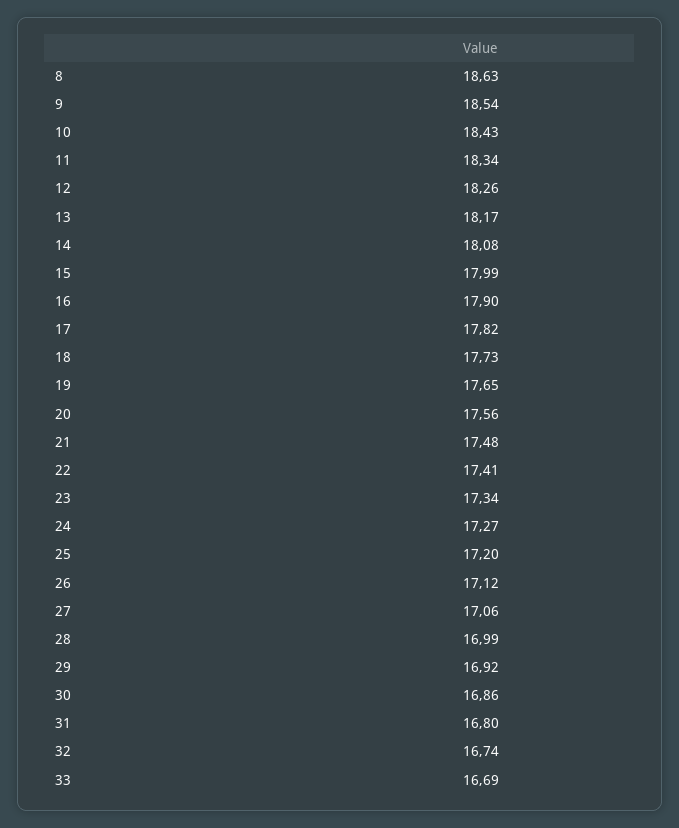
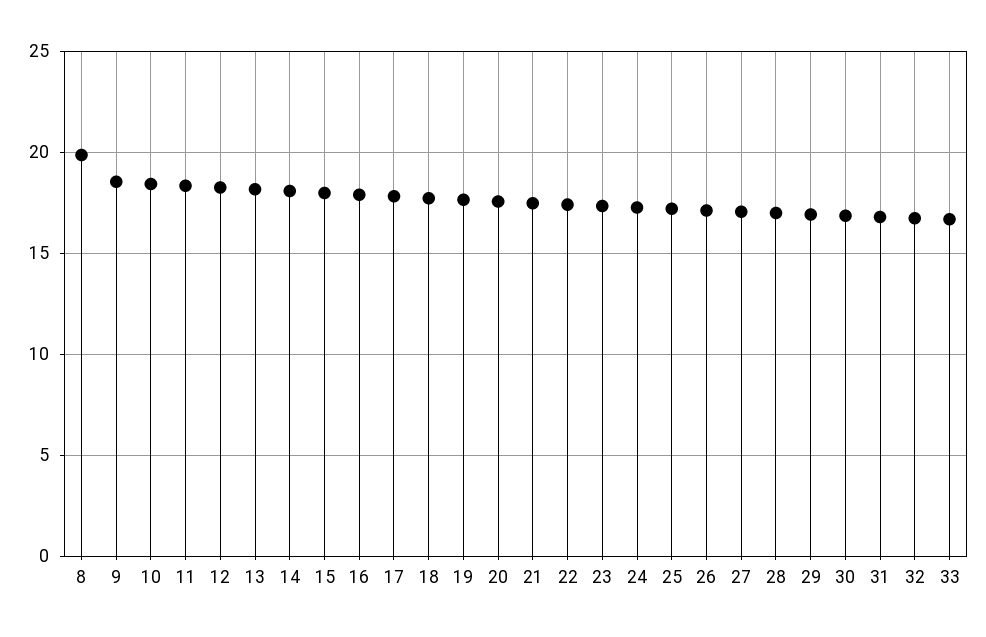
  {
-   "8": 18.63,
+   "8": 20,
    "9": 18.54,
    "10": 18.43,
    "11": 18.34,
    "12": 18.26,
    "13": 18.17,
    "14": 18.08,
    "15": 17.99,
    "16": 17.9,
    "17": 17.82,
    "18": 17.73,
    "19": 17.65,
    "20": 17.56,
    "21": 17.48,
    "22": 17.41,
    "23": 17.34,
    "24": 17.27,
    "25": 17.2,
    "26": 17.12,
    "27": 17.06,
    "28": 16.99,
    "29": 16.92,
    "30": 16.86,
    "31": 16.8,
    "32": 16.74,
    "33": 16.69
  }

